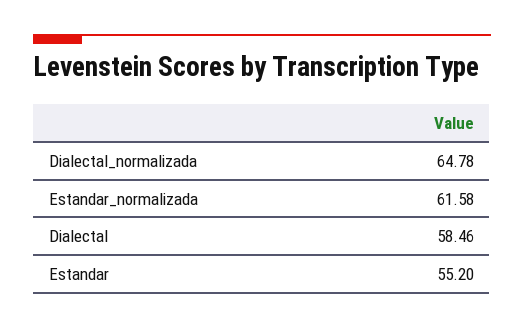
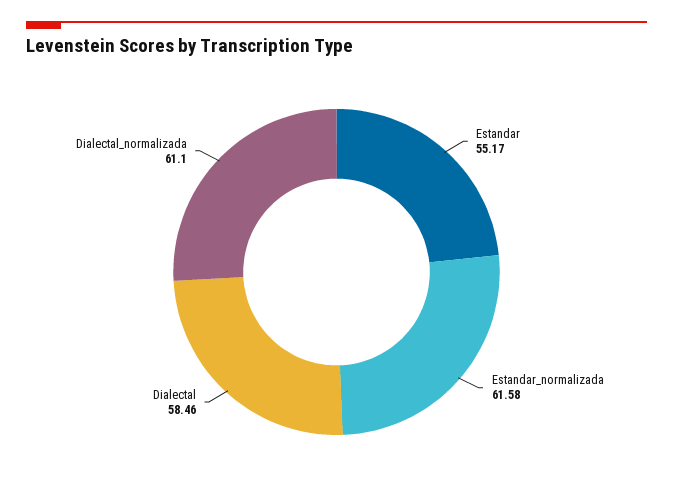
  {
-   "Dialectal_normalizada": 64.78,
+   "Dialectal_normalizada": 61.1,
    "Estandar_normalizada": 61.58,
    "Dialectal": 58.46,
-   "Estandar": 55.2
+   "Estandar": 55.17
  }

